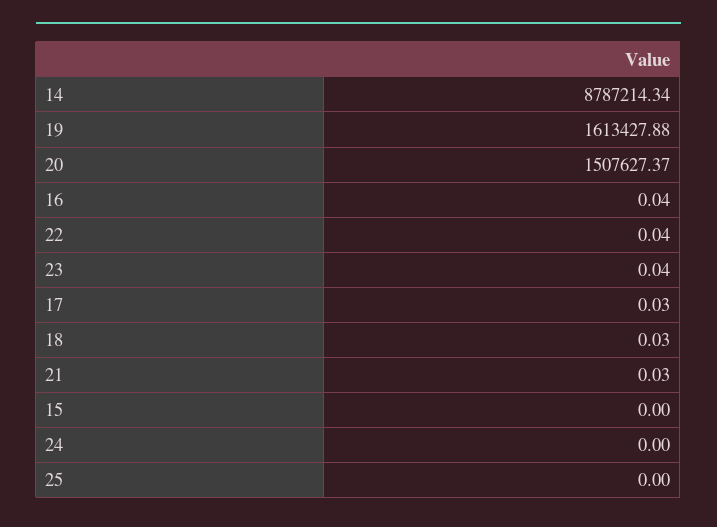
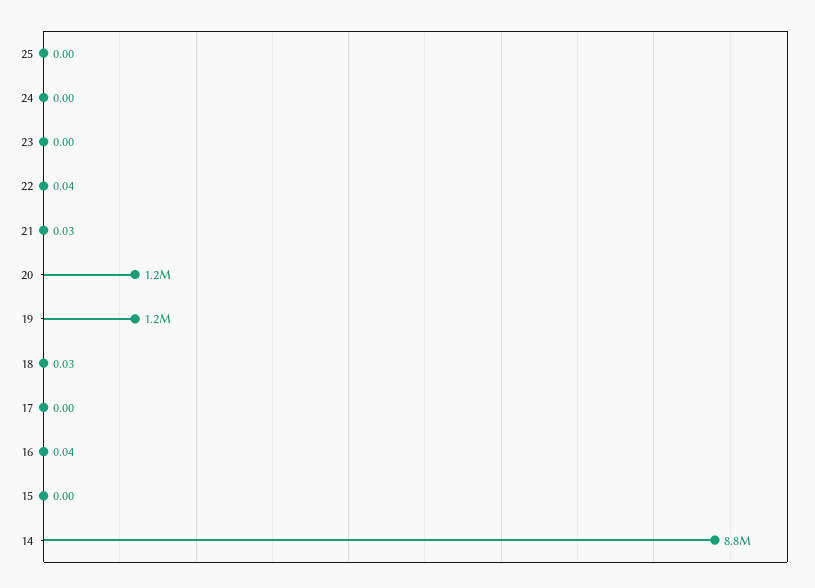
  {
    "14": 8787214.34,
-   "19": 1613427.88,
+   "19": 1200000,
-   "20": 1507627.37,
+   "20": 1200000,
    "16": 0.04,
    "22": 0.04,
-   "23": 0.04,
+   "23": 0,
-   "17": 0.03,
+   "17": 0,
    "18": 0.03,
    "21": 0.03,
    "15": 0,
    "24": 0,
    "25": 0
  }

